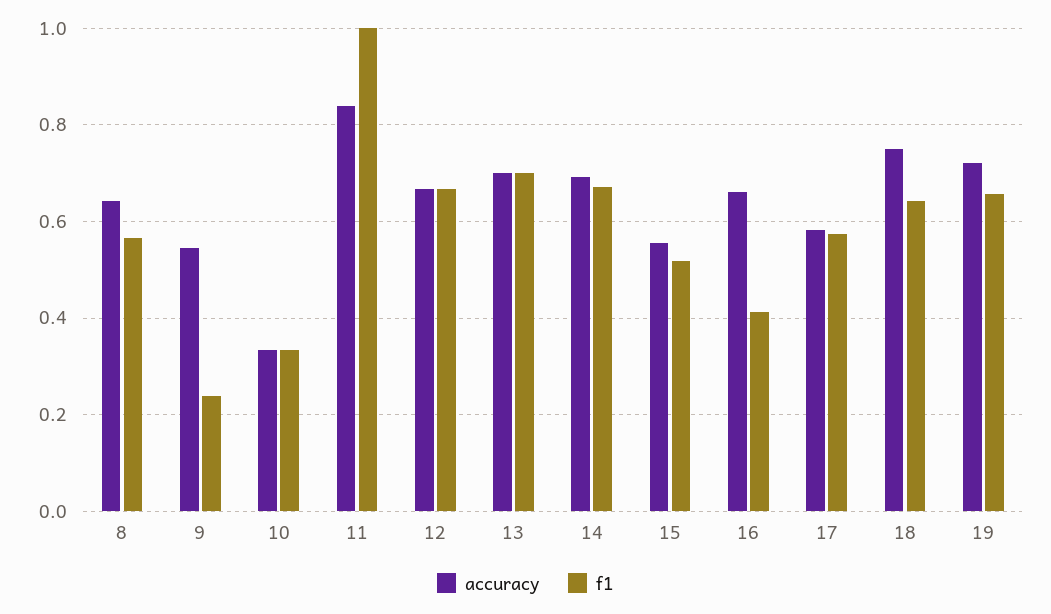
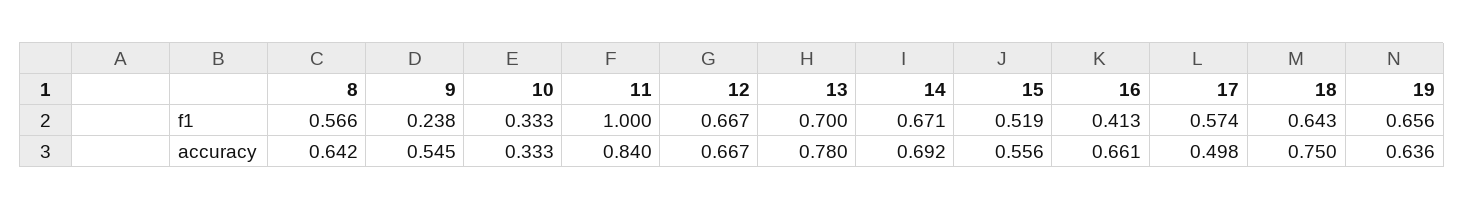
  {
    "accuracy": {
      "8": 0.642,
      "9": 0.545,
      "10": 0.333,
      "11": 0.84,
      "12": 0.667,
-     "13": 0.7,
+     "13": 0.78,
      "14": 0.692,
      "15": 0.556,
      "16": 0.661,
-     "17": 0.58,
+     "17": 0.498,
      "18": 0.75,
-     "19": 0.72
+     "19": 0.636
    },
    "f1": {
      "8": 0.566,
      "9": 0.238,
      "10": 0.333,
      "11": 1,
      "12": 0.667,
      "13": 0.7,
      "14": 0.671,
      "15": 0.519,
      "16": 0.413,
      "17": 0.574,
      "18": 0.643,
      "19": 0.656
    }
  }

